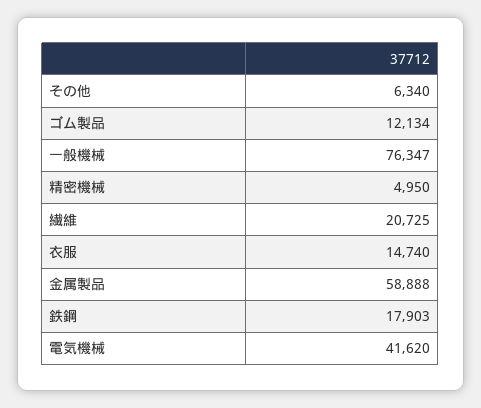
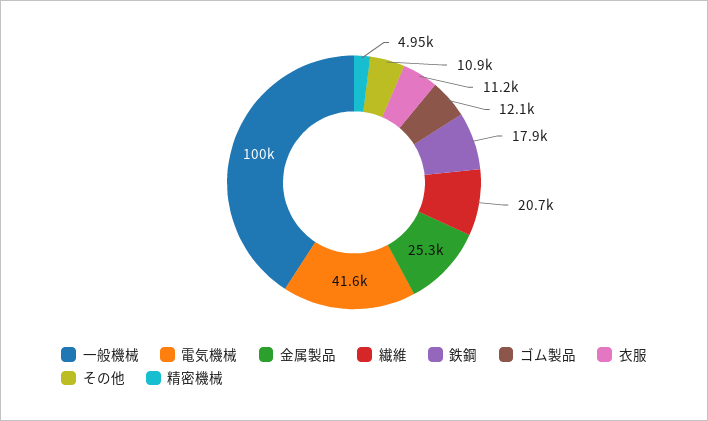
  {
-   "その他": 6340,
+   "その他": 10900,
    "ゴム製品": 12134,
-   "一般機械": 76347,
+   "一般機械": 100000,
    "精密機械": 4950,
    "繊維": 20725,
-   "衣服": 14740,
+   "衣服": 11200,
-   "金属製品": 58888,
+   "金属製品": 25300,
    "鉄鋼": 17903,
    "電気機械": 41620
  }

